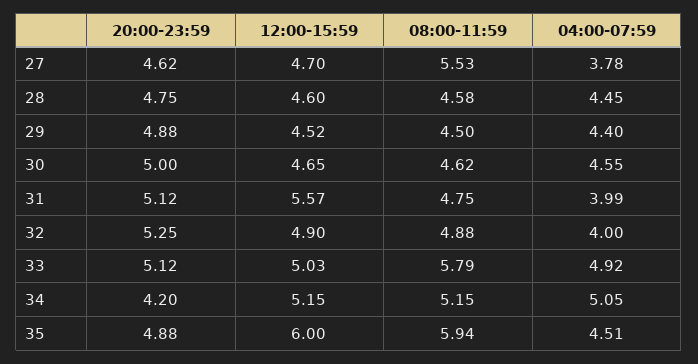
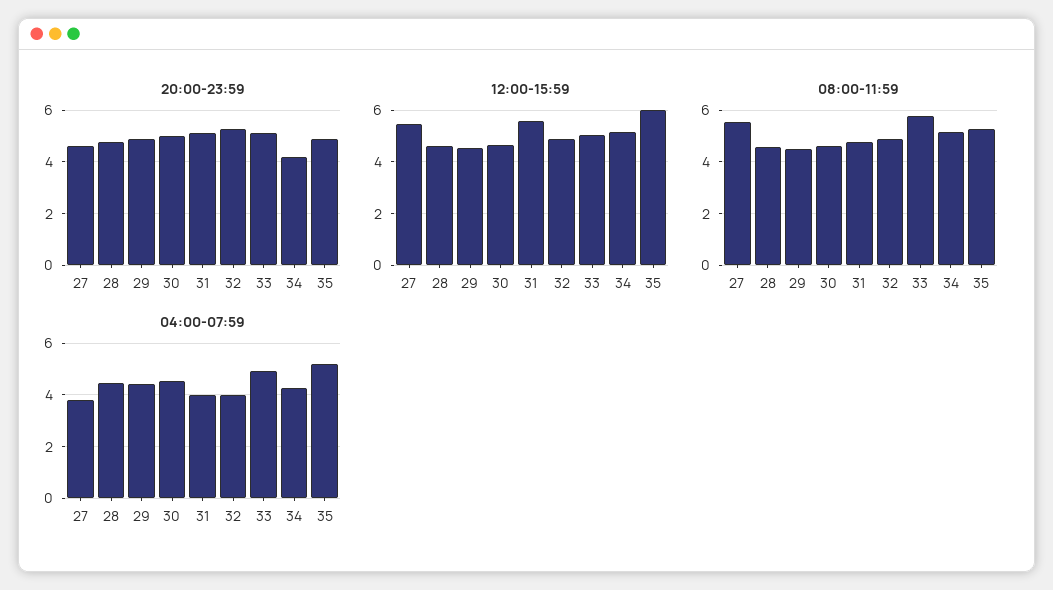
  {
    "20:00-23:59": {
      "27": 4.62,
      "28": 4.75,
      "29": 4.88,
      "30": 5,
      "31": 5.12,
      "32": 5.25,
      "33": 5.12,
      "34": 4.2,
      "35": 4.88
    },
    "12:00-15:59": {
-     "27": 4.7,
+     "27": 5.5,
      "28": 4.6,
      "29": 4.52,
      "30": 4.65,
      "31": 5.57,
      "32": 4.9,
      "33": 5.03,
      "34": 5.15,
      "35": 6
    },
    "08:00-11:59": {
      "27": 5.53,
      "28": 4.58,
      "29": 4.5,
      "30": 4.62,
      "31": 4.75,
      "32": 4.88,
      "33": 5.79,
      "34": 5.15,
-     "35": 5.94
+     "35": 5.25
    },
    "04:00-07:59": {
      "27": 3.78,
      "28": 4.45,
      "29": 4.4,
      "30": 4.55,
      "31": 3.99,
      "32": 4,
      "33": 4.92,
-     "34": 5.05,
+     "34": 4.25,
-     "35": 4.51
+     "35": 5.25
    }
  }

